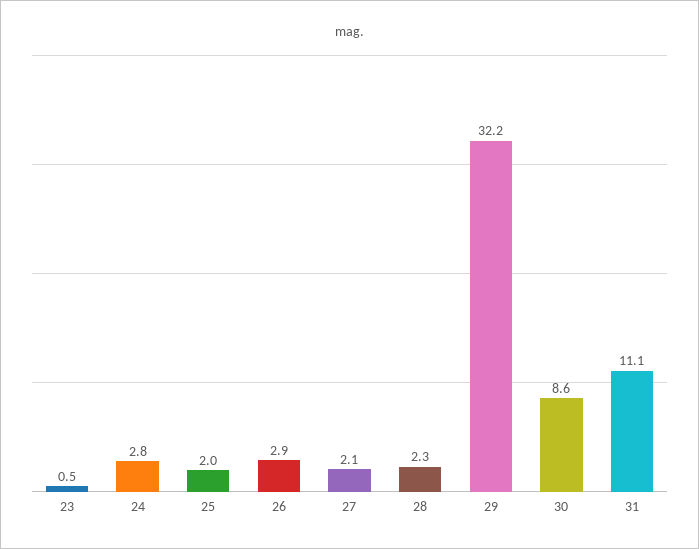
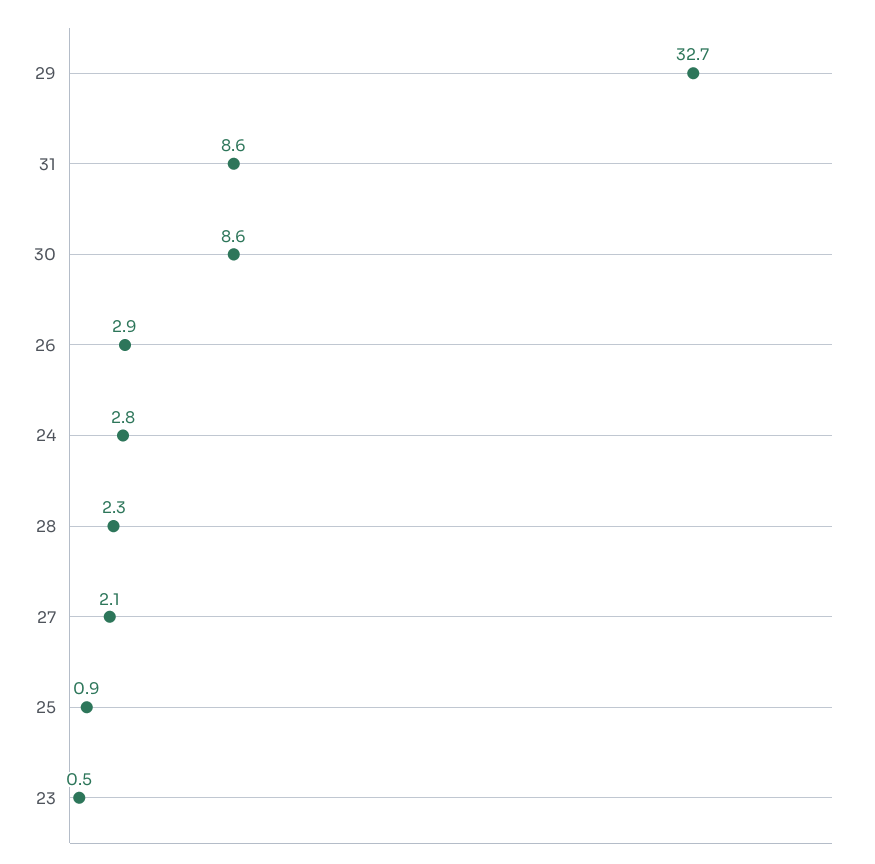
  {
    "23": 0.5,
    "24": 2.8,
-   "25": 2,
+   "25": 0.9,
    "26": 2.9,
    "27": 2.1,
    "28": 2.3,
-   "29": 32.2,
+   "29": 32.7,
    "30": 8.6,
-   "31": 11.1
+   "31": 8.6
  }

